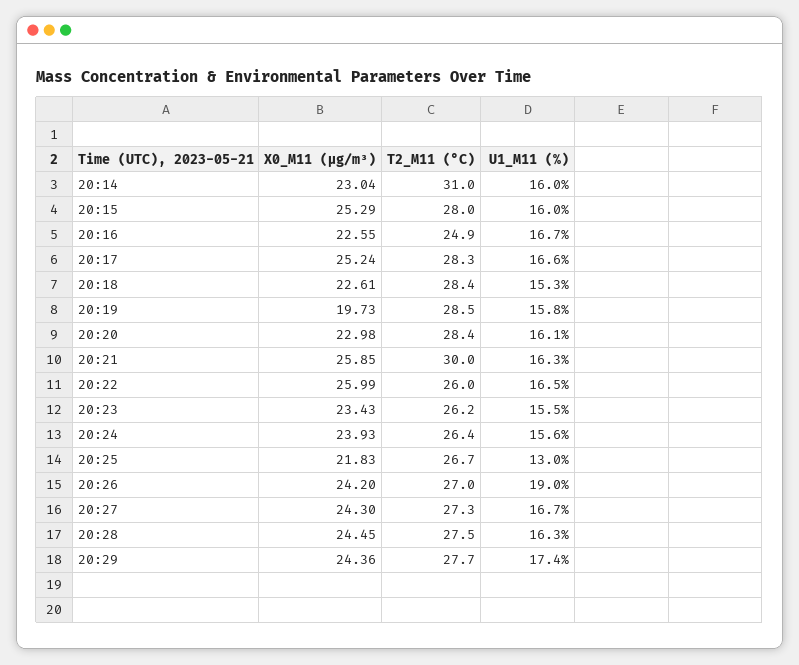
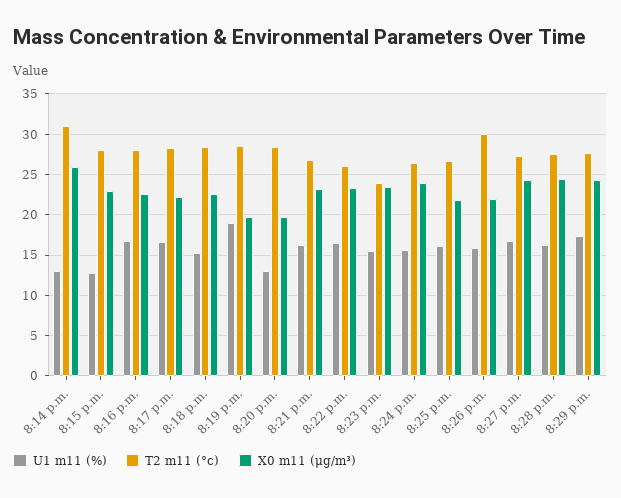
  {
    "X0_M11 (μg/m³)": {
-     "20:14": 23.04,
+     "20:14": 26,
-     "20:15": 25.29,
+     "20:15": 23,
      "20:16": 22.55,
-     "20:17": 25.24,
+     "20:17": 22,
      "20:18": 22.61,
      "20:19": 19.73,
-     "20:20": 22.98,
+     "20:20": 20,
-     "20:21": 25.85,
+     "20:21": 23,
-     "20:22": 25.99,
+     "20:22": 23,
      "20:23": 23.43,
      "20:24": 23.93,
      "20:25": 21.83,
-     "20:26": 24.2,
+     "20:26": 22,
      "20:27": 24.3,
      "20:28": 24.45,
      "20:29": 24.36
    },
    "T2_M11 (°C)": {
      "20:14": 31,
      "20:15": 28,
-     "20:16": 24.9,
+     "20:16": 28,
      "20:17": 28.3,
      "20:18": 28.4,
      "20:19": 28.5,
      "20:20": 28.4,
-     "20:21": 30,
+     "20:21": 27,
      "20:22": 26,
-     "20:23": 26.2,
+     "20:23": 24,
      "20:24": 26.4,
      "20:25": 26.7,
-     "20:26": 27,
+     "20:26": 30,
      "20:27": 27.3,
      "20:28": 27.5,
      "20:29": 27.7
    },
    "U1_M11 (%)": {
-     "20:14": 16,
+     "20:14": 13,
-     "20:15": 16,
+     "20:15": 13,
      "20:16": 16.7,
      "20:17": 16.6,
      "20:18": 15.3,
-     "20:19": 15.8,
+     "20:19": 19,
-     "20:20": 16.1,
+     "20:20": 13,
      "20:21": 16.3,
      "20:22": 16.5,
      "20:23": 15.5,
      "20:24": 15.6,
-     "20:25": 13,
+     "20:25": 16,
-     "20:26": 19,
+     "20:26": 16,
      "20:27": 16.7,
      "20:28": 16.3,
      "20:29": 17.4
    }
  }

